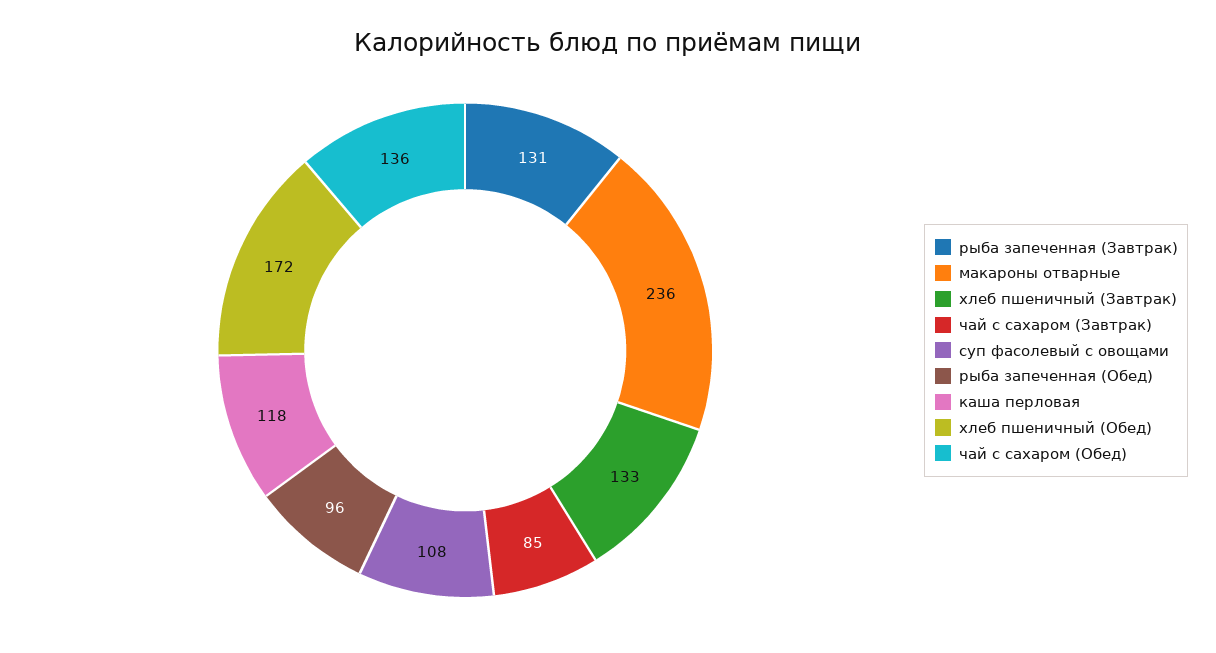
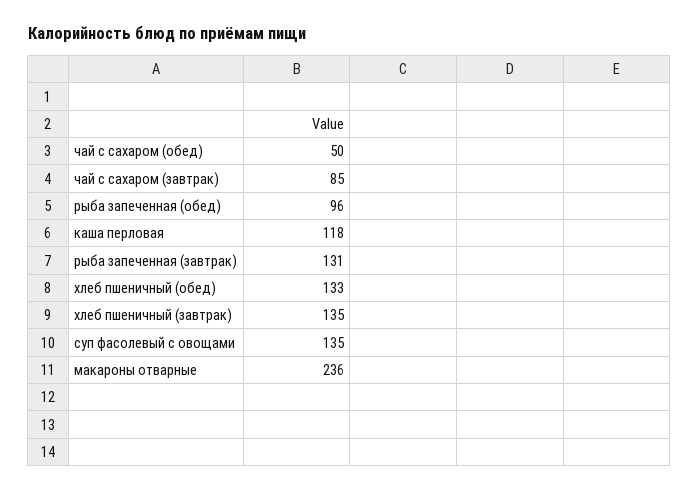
  {
    "рыба запеченная (Завтрак)": 131,
    "макароны отварные": 236,
-   "хлеб пшеничный (Завтрак)": 133,
+   "хлеб пшеничный (Завтрак)": 135,
    "чай с сахаром (Завтрак)": 85,
-   "суп фасолевый с овощами": 108,
+   "суп фасолевый с овощами": 135,
    "рыба запеченная (Обед)": 96,
    "каша перловая": 118,
-   "хлеб пшеничный (Обед)": 172,
+   "хлеб пшеничный (Обед)": 133,
-   "чай с сахаром (Обед)": 136
+   "чай с сахаром (Обед)": 50
  }

